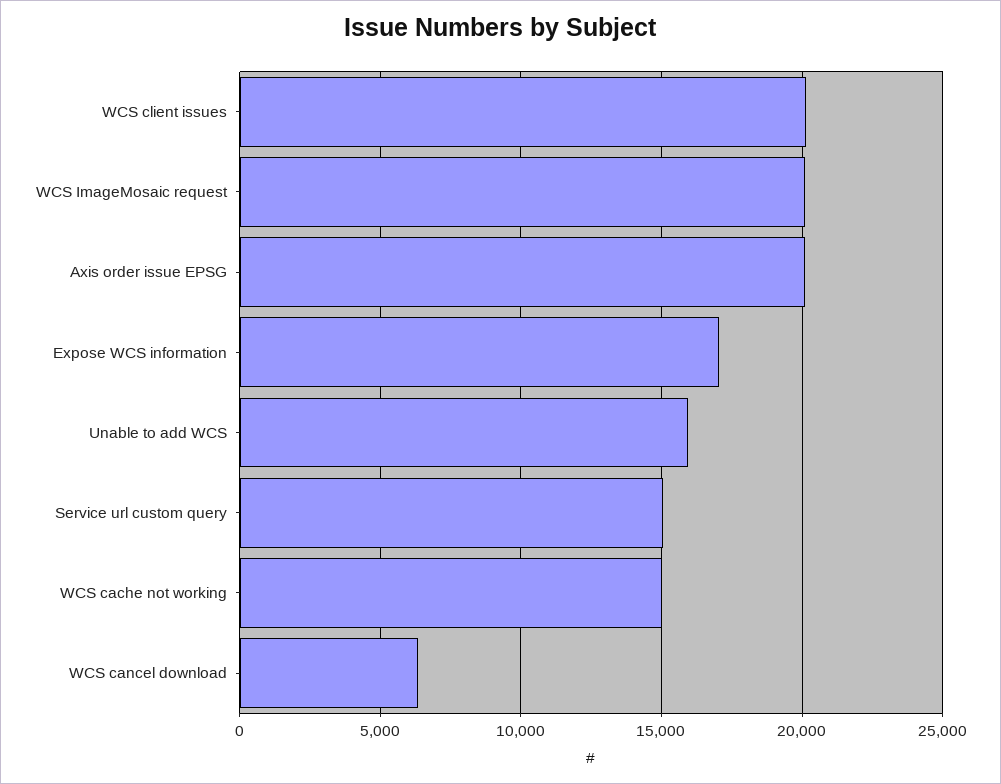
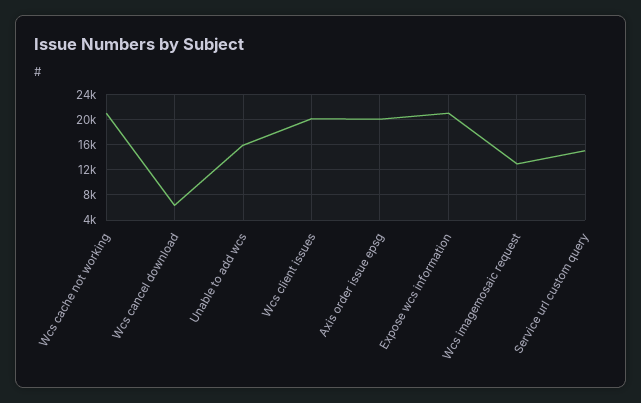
  {
    "WCS client issues": 20000,
-   "WCS ImageMosaic request": 20000,
+   "WCS ImageMosaic request": 13000,
    "Axis order issue EPSG": 20000,
-   "Expose WCS information": 17000,
+   "Expose WCS information": 21000,
    "Unable to add WCS": 16000,
    "Service url custom query": 15000,
-   "WCS cache not working": 15000,
+   "WCS cache not working": 21000,
    "WCS cancel download": 6500
  }

